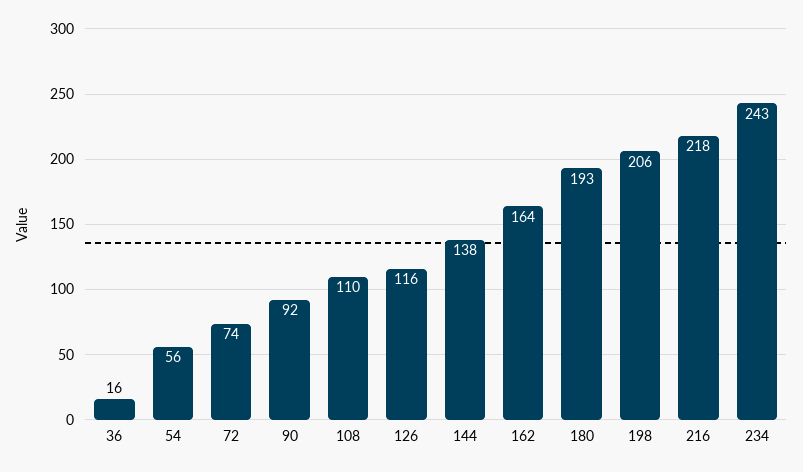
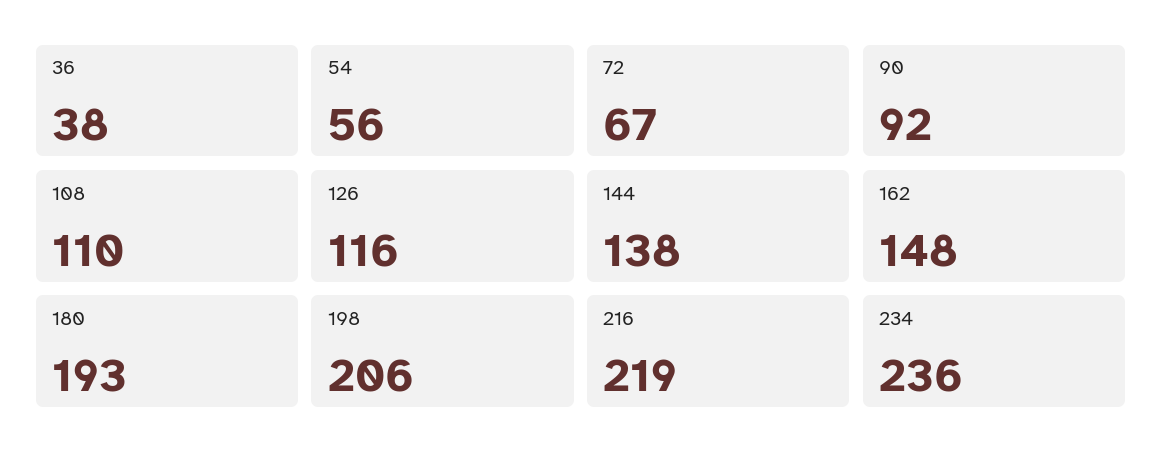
  {
-   "36": 16,
+   "36": 38,
    "54": 56,
-   "72": 74,
+   "72": 67,
    "90": 92,
    "108": 110,
    "126": 116,
    "144": 138,
-   "162": 164,
+   "162": 148,
    "180": 193,
    "198": 206,
-   "216": 218,
+   "216": 219,
-   "234": 243
+   "234": 236
  }

